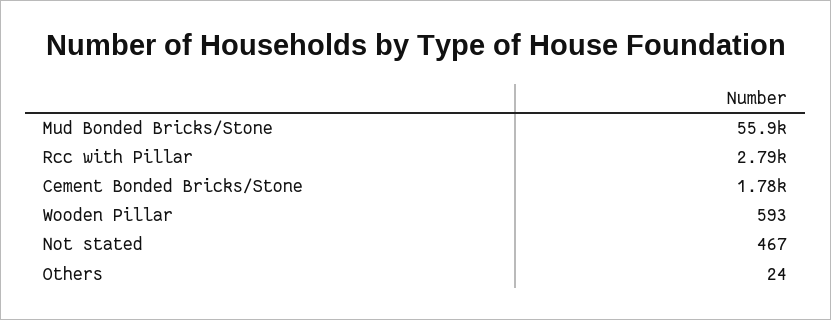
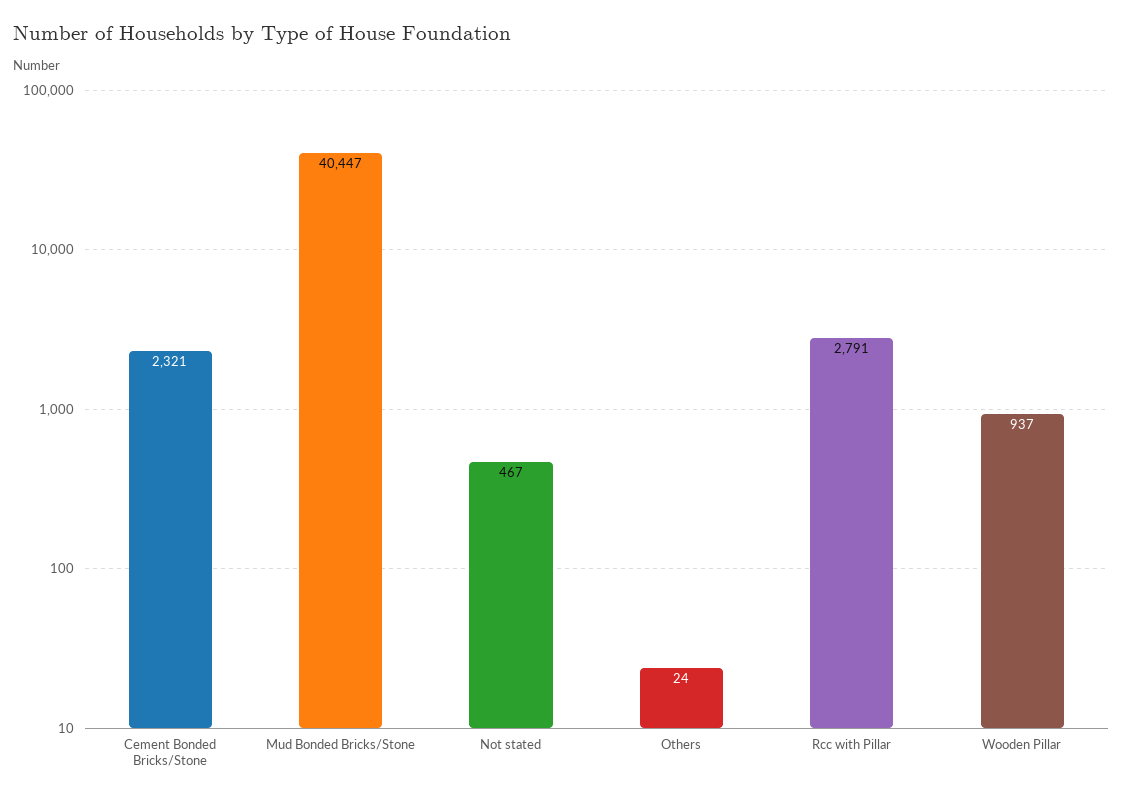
  {
-   "Mud Bonded Bricks/Stone": 55900,
+   "Mud Bonded Bricks/Stone": 40447,
    "Rcc with Pillar": 2791,
-   "Cement Bonded Bricks/Stone": 1780,
+   "Cement Bonded Bricks/Stone": 2321,
-   "Wooden Pillar": 593,
+   "Wooden Pillar": 937,
    "Not stated": 467,
    "Others": 24
  }

